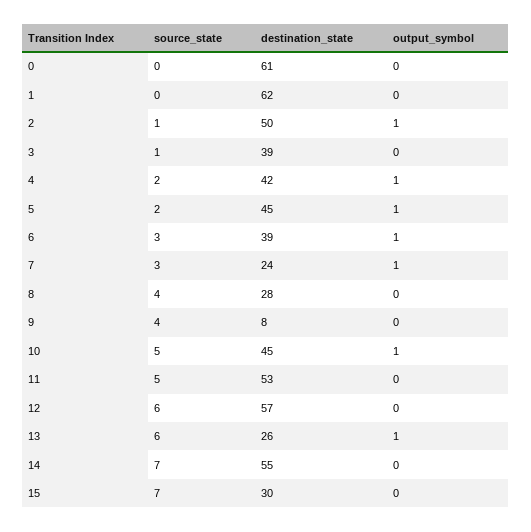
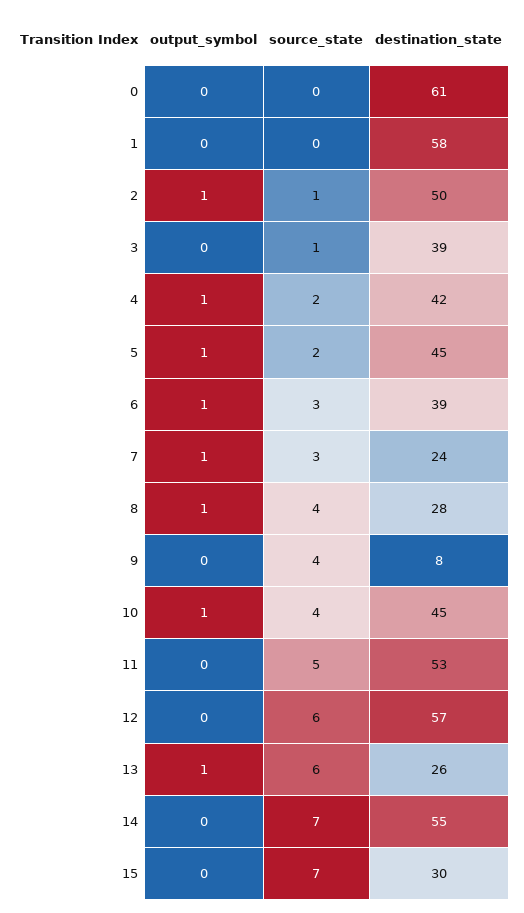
  {
    "source_state": {
      "0": 0,
      "1": 0,
      "2": 1,
      "3": 1,
      "4": 2,
      "5": 2,
      "6": 3,
      "7": 3,
      "8": 4,
      "9": 4,
-     "10": 5,
+     "10": 4,
      "11": 5,
      "12": 6,
      "13": 6,
      "14": 7,
      "15": 7
    },
    "destination_state": {
      "0": 61,
-     "1": 62,
+     "1": 58,
      "2": 50,
      "3": 39,
      "4": 42,
      "5": 45,
      "6": 39,
      "7": 24,
      "8": 28,
      "9": 8,
      "10": 45,
      "11": 53,
      "12": 57,
      "13": 26,
      "14": 55,
      "15": 30
    },
    "output_symbol": {
      "0": 0,
      "1": 0,
      "2": 1,
      "3": 0,
      "4": 1,
      "5": 1,
      "6": 1,
      "7": 1,
-     "8": 0,
+     "8": 1,
      "9": 0,
      "10": 1,
      "11": 0,
      "12": 0,
      "13": 1,
      "14": 0,
      "15": 0
    }
  }

